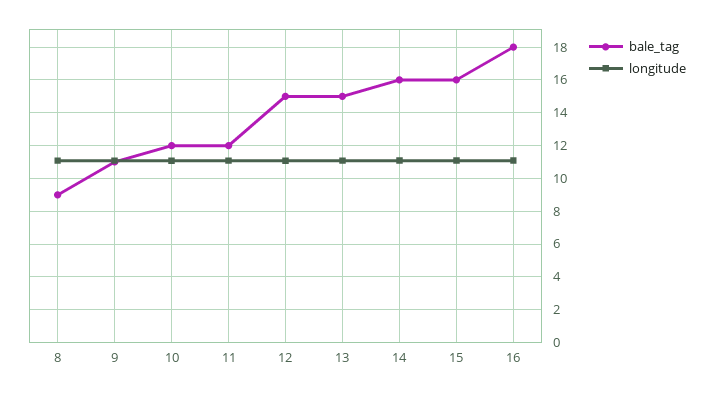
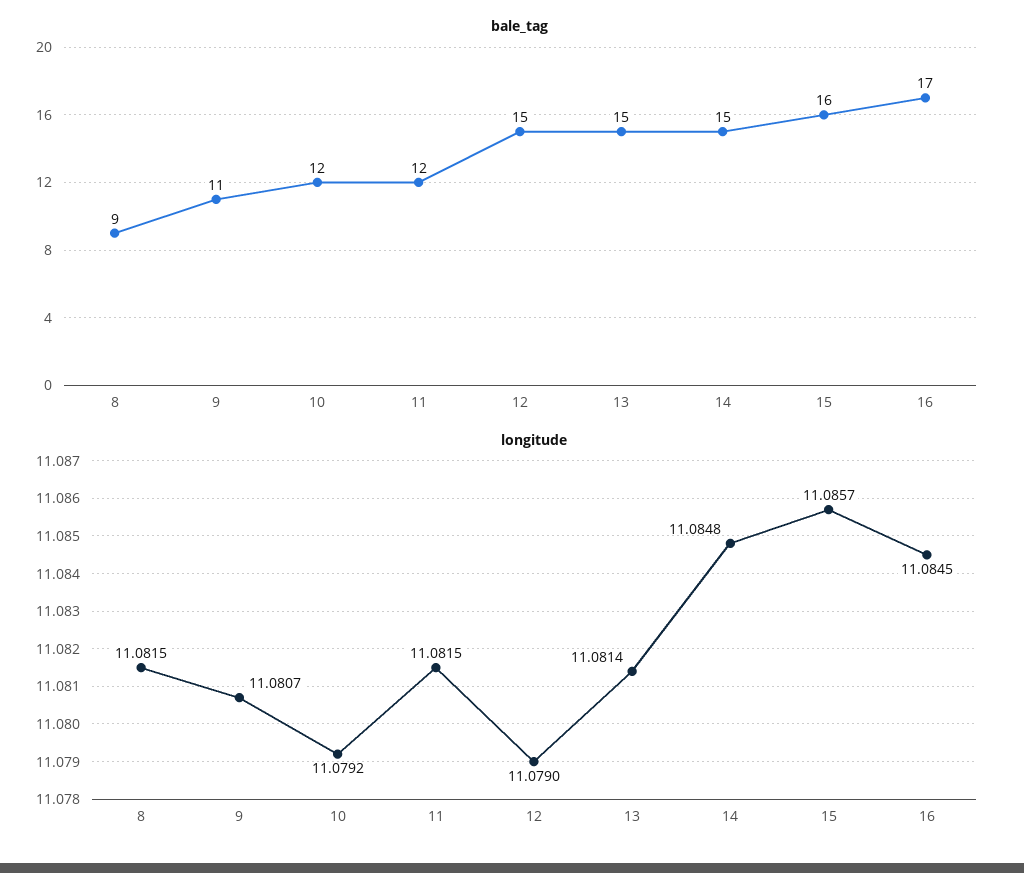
  {
    "bale_tag": {
      "8": 9,
      "9": 11,
      "10": 12,
      "11": 12,
      "12": 15,
      "13": 15,
-     "14": 16,
+     "14": 15,
      "15": 16,
-     "16": 18
+     "16": 17
    },
    "longitude": {
      "8": 11.0815,
      "9": 11.0807,
      "10": 11.0792,
      "11": 11.0815,
      "12": 11.079,
      "13": 11.0814,
      "14": 11.0848,
      "15": 11.0857,
      "16": 11.0845
    }
  }

